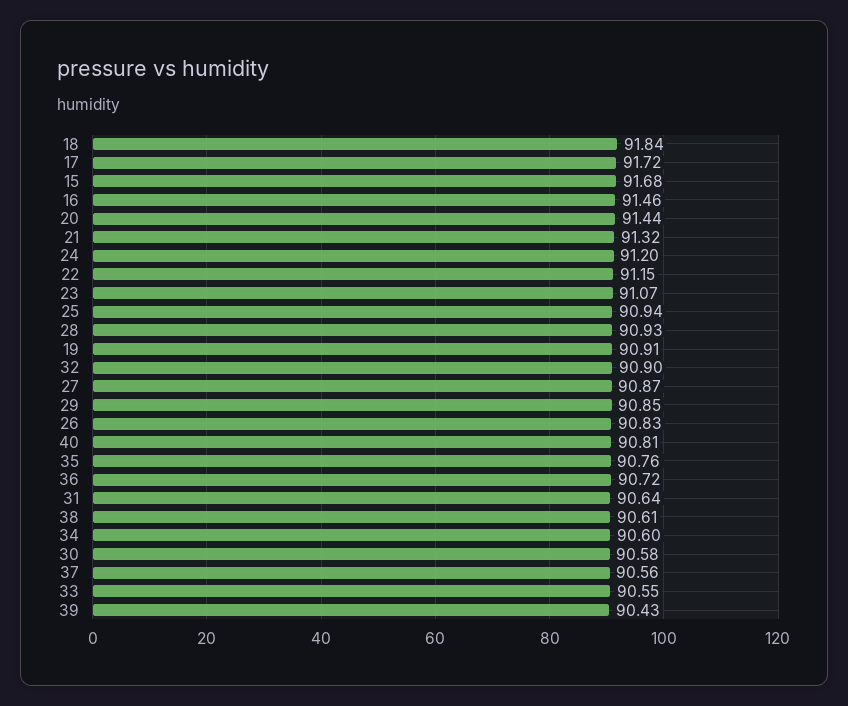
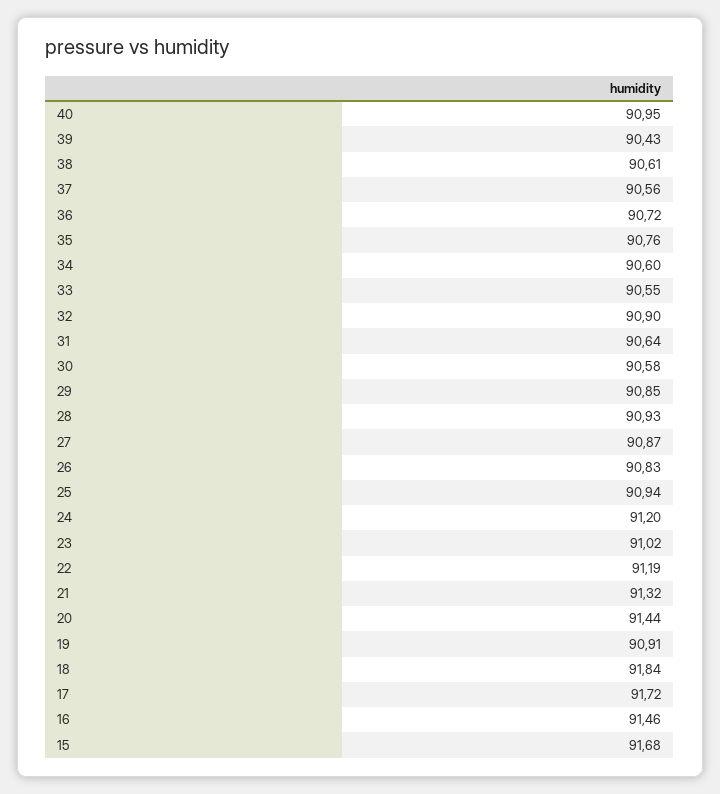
  {
    "18": 91.84,
    "17": 91.72,
    "15": 91.68,
    "16": 91.46,
    "20": 91.44,
    "21": 91.32,
    "24": 91.2,
-   "22": 91.15,
+   "22": 91.19,
-   "23": 91.07,
+   "23": 91.02,
    "25": 90.94,
    "28": 90.93,
    "19": 90.91,
    "32": 90.9,
    "27": 90.87,
    "29": 90.85,
    "26": 90.83,
-   "40": 90.81,
+   "40": 90.95,
    "35": 90.76,
    "36": 90.72,
    "31": 90.64,
    "38": 90.61,
    "34": 90.6,
    "30": 90.58,
    "37": 90.56,
    "33": 90.55,
    "39": 90.43
  }

